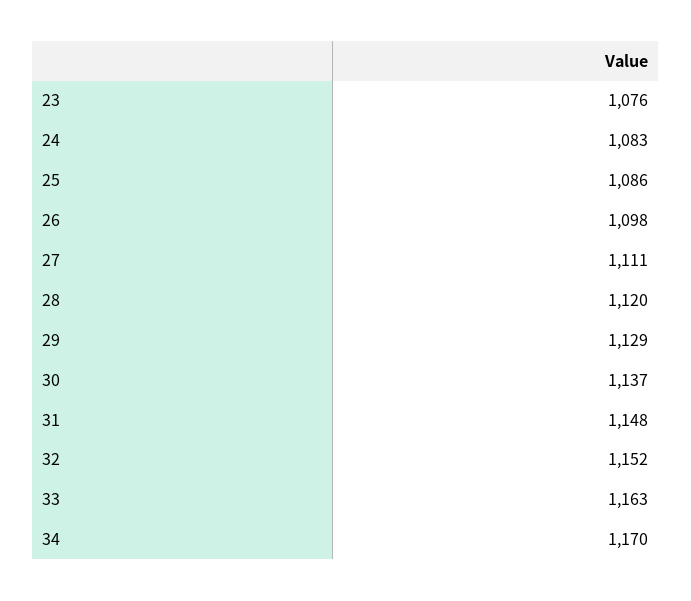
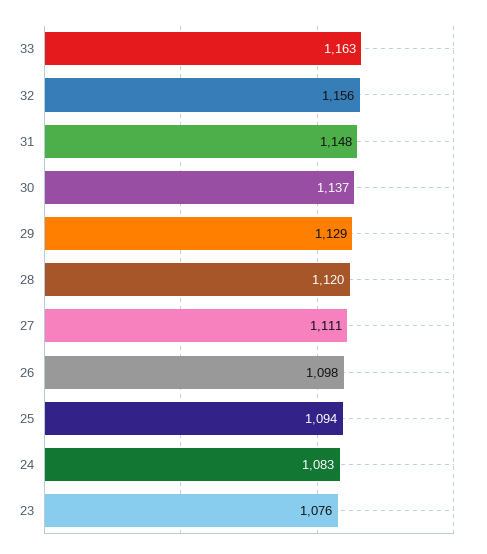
  {
    "23": 1076,
    "24": 1083,
-   "25": 1086,
+   "25": 1094,
    "26": 1098,
    "27": 1111,
    "28": 1120,
    "29": 1129,
    "30": 1137,
    "31": 1148,
-   "32": 1152,
+   "32": 1156,
-   "33": 1163,
+   "33": 1163
-   "34": 1170
  }

